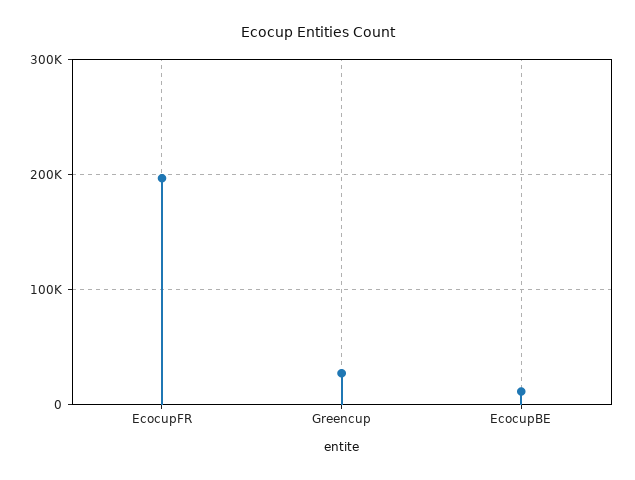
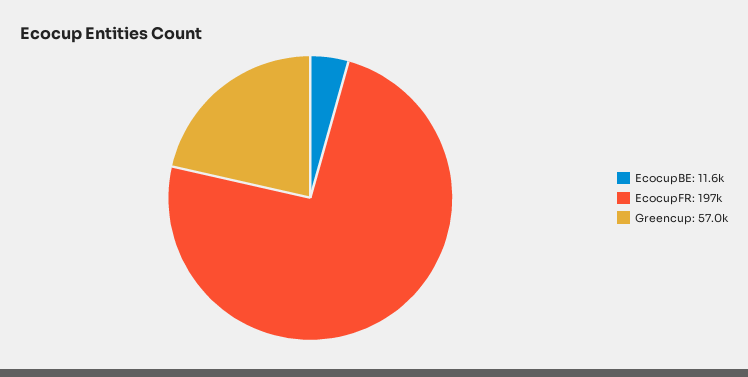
  {
    "EcocupFR": 197000,
-   "Greencup": 30000,
+   "Greencup": 57000,
    "EcocupBE": 11600
  }

